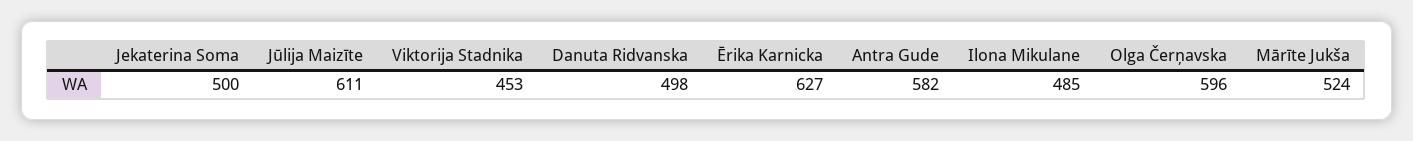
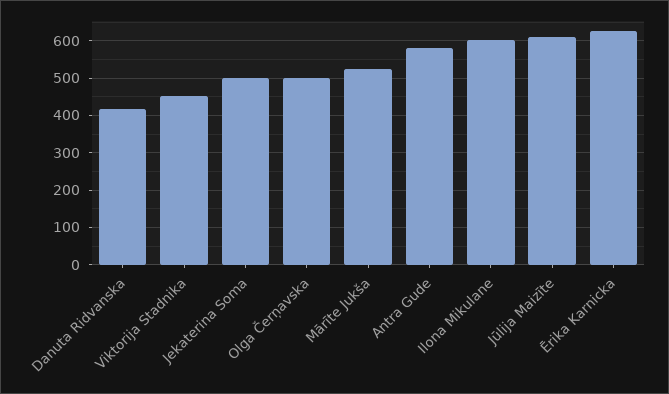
  {
    "Jekaterina Soma": 500,
    "Jūlija Maizīte": 611,
    "Viktorija Stadnika": 453,
-   "Danuta Ridvanska": 498,
+   "Danuta Ridvanska": 420,
    "Ērika Karnicka": 627,
    "Antra Gude": 582,
-   "Ilona Mikulane": 485,
+   "Ilona Mikulane": 600,
-   "Olga Čerņavska": 596,
+   "Olga Čerņavska": 500,
    "Mārīte Jukša": 524
  }

